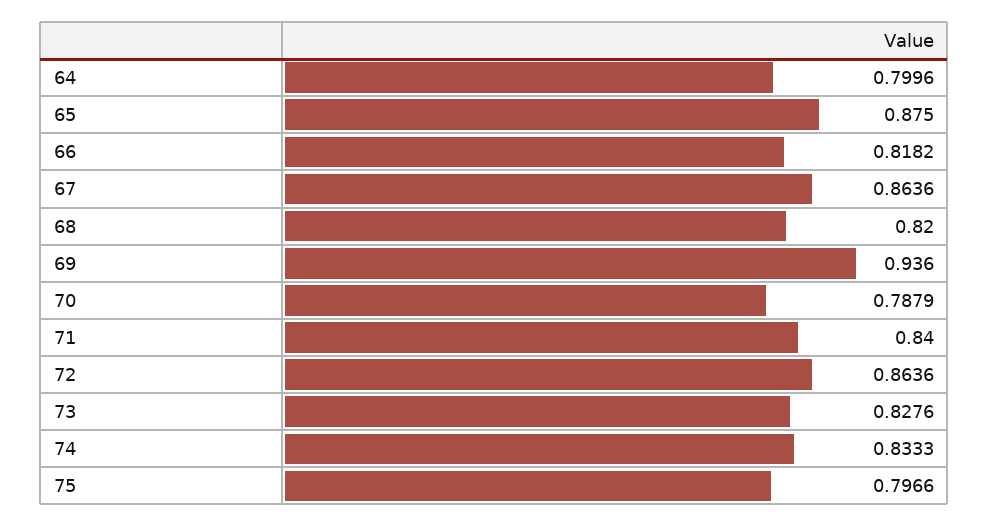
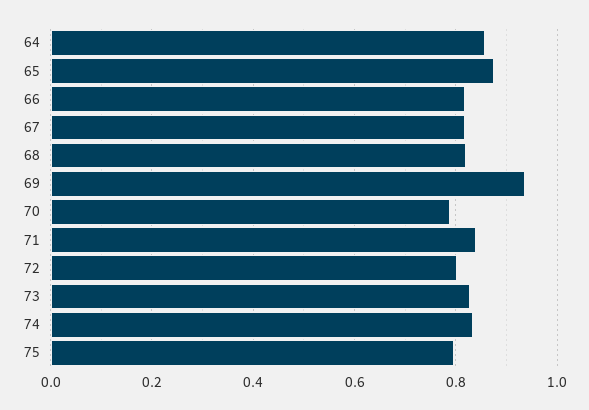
  {
-   "64": 0.7996,
+   "64": 0.86,
    "65": 0.875,
    "66": 0.8182,
-   "67": 0.8636,
+   "67": 0.82,
    "68": 0.82,
    "69": 0.936,
    "70": 0.7879,
    "71": 0.84,
-   "72": 0.8636,
+   "72": 0.8,
    "73": 0.8276,
    "74": 0.8333,
    "75": 0.7966
  }

